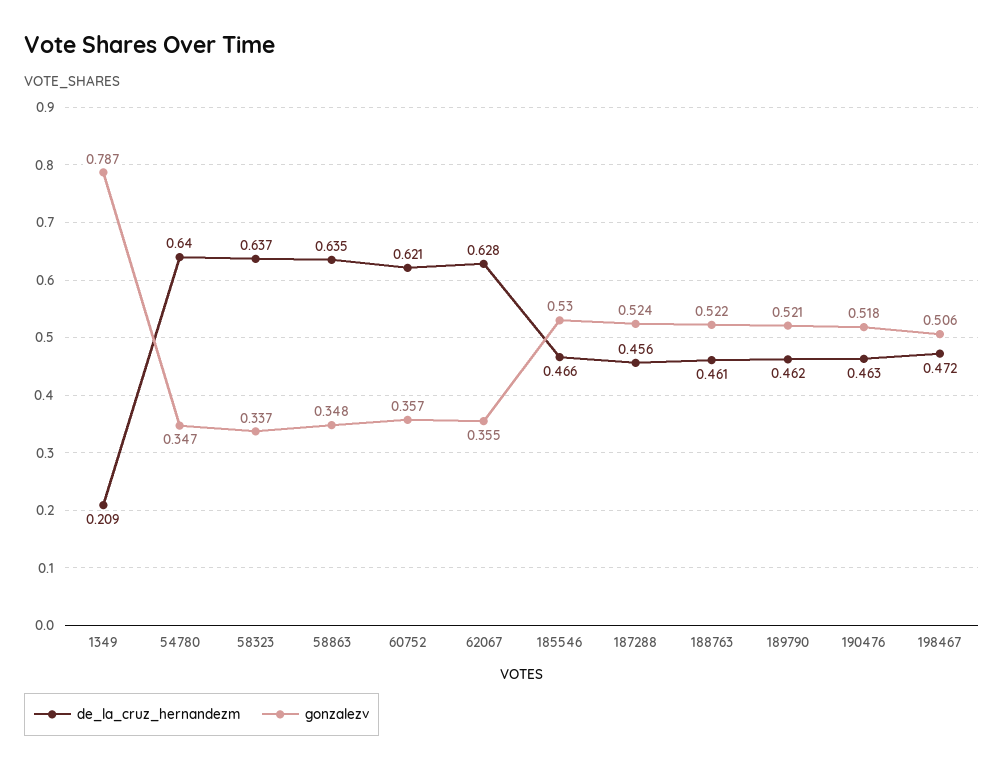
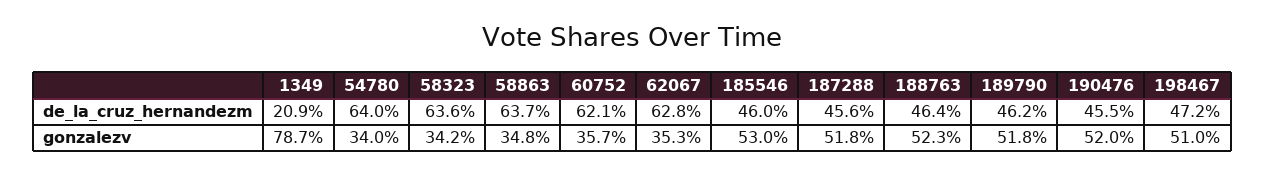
  {
    "de_la_cruz_hernandezm": {
      "1349": 0.209,
      "54780": 0.64,
-     "58323": 0.637,
+     "58323": 0.636,
-     "58863": 0.635,
+     "58863": 0.637,
      "60752": 0.621,
      "62067": 0.628,
-     "185546": 0.466,
+     "185546": 0.46,
      "187288": 0.456,
-     "188763": 0.461,
+     "188763": 0.464,
      "189790": 0.462,
-     "190476": 0.463,
+     "190476": 0.455,
      "198467": 0.472
    },
    "gonzalezv": {
      "1349": 0.787,
-     "54780": 0.347,
+     "54780": 0.34,
-     "58323": 0.337,
+     "58323": 0.342,
      "58863": 0.348,
      "60752": 0.357,
-     "62067": 0.355,
+     "62067": 0.353,
      "185546": 0.53,
-     "187288": 0.524,
+     "187288": 0.518,
-     "188763": 0.522,
+     "188763": 0.523,
-     "189790": 0.521,
+     "189790": 0.518,
-     "190476": 0.518,
+     "190476": 0.52,
-     "198467": 0.506
+     "198467": 0.51
    }
  }

